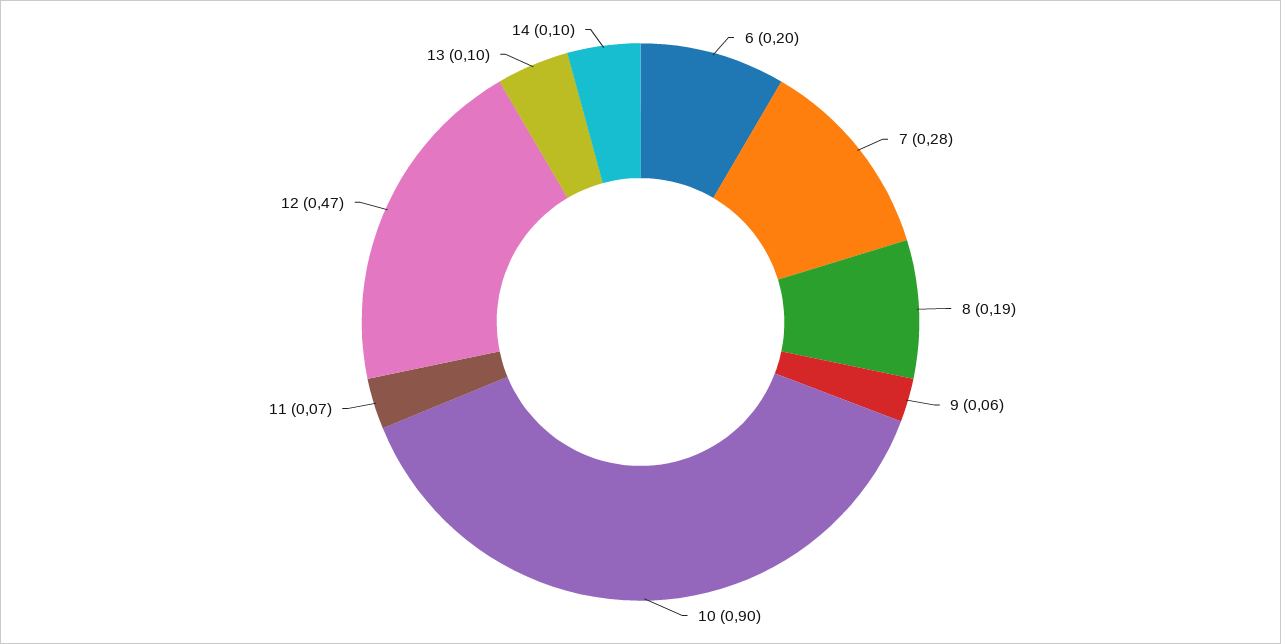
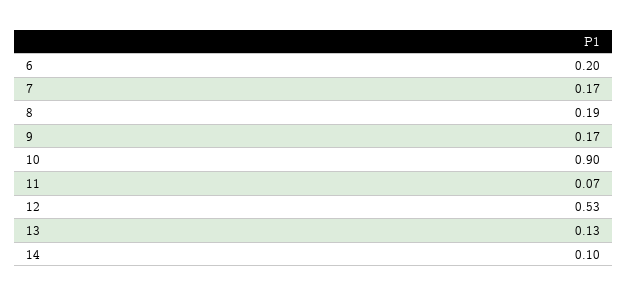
  {
    "6": 0.2,
-   "7": 0.28,
+   "7": 0.17,
    "8": 0.19,
-   "9": 0.06,
+   "9": 0.17,
    "10": 0.9,
    "11": 0.07,
-   "12": 0.47,
+   "12": 0.53,
-   "13": 0.1,
+   "13": 0.13,
    "14": 0.1
  }

